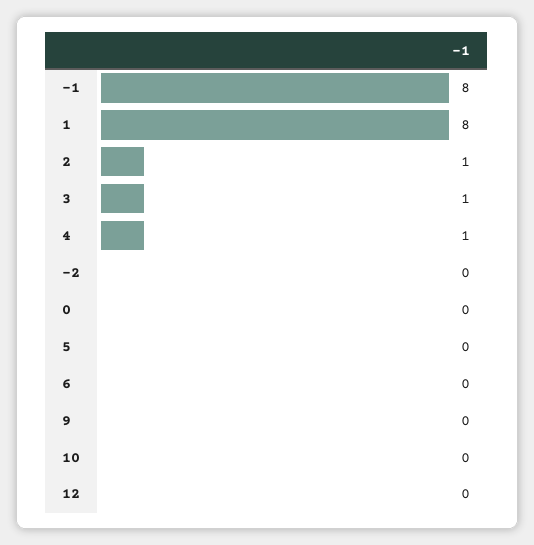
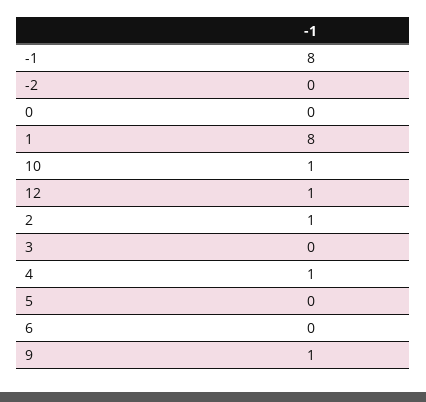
  {
    "-1": 8,
    "1": 8,
    "2": 1,
-   "3": 1,
+   "3": 0,
    "4": 1,
    "-2": 0,
    "0": 0,
    "5": 0,
    "6": 0,
-   "9": 0,
+   "9": 1,
-   "10": 0,
+   "10": 1,
-   "12": 0
+   "12": 1
  }

